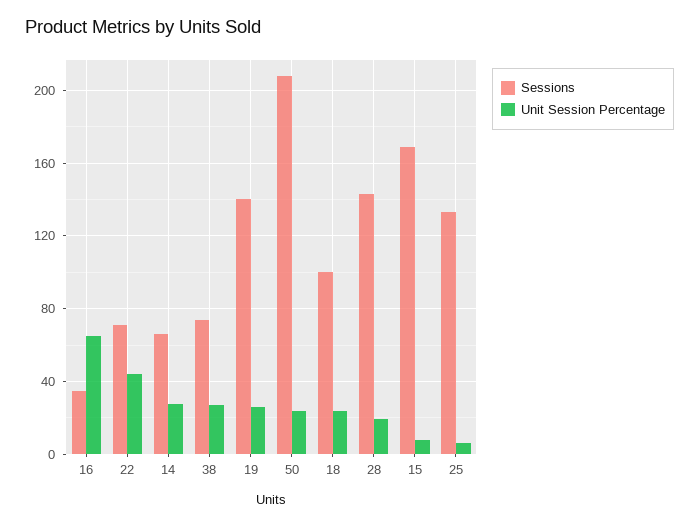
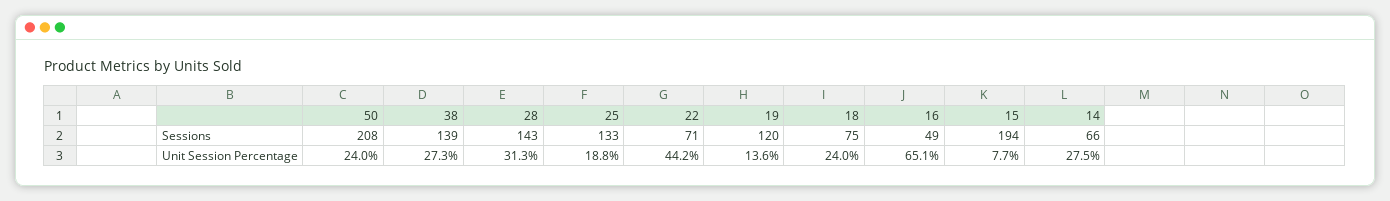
  {
    "Sessions": {
-     "16": 35,
+     "16": 49,
      "22": 71,
      "14": 66,
-     "38": 75,
+     "38": 139,
-     "19": 140,
+     "19": 120,
      "50": 208,
-     "18": 100,
+     "18": 75,
      "28": 143,
-     "15": 170,
+     "15": 194,
      "25": 133
    },
    "Unit Session Percentage": {
      "16": 65.1,
      "22": 44.2,
      "14": 27.5,
      "38": 27.3,
-     "19": 25,
+     "19": 13.6,
      "50": 24,
      "18": 24,
-     "28": 20,
+     "28": 31.3,
      "15": 7.7,
-     "25": 5
+     "25": 18.8
    }
  }

